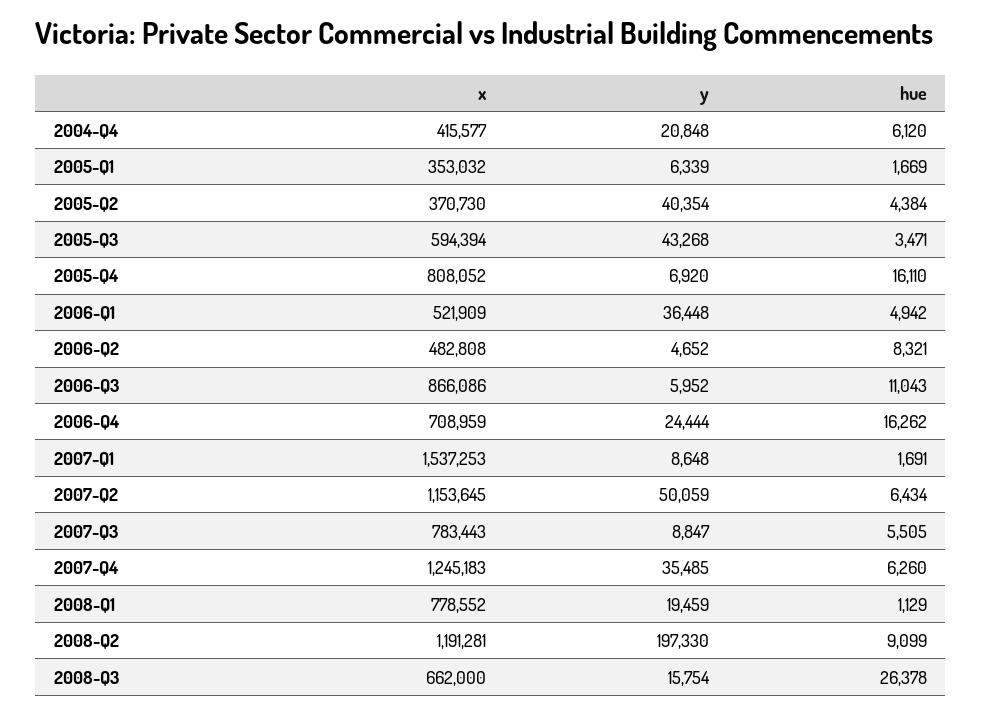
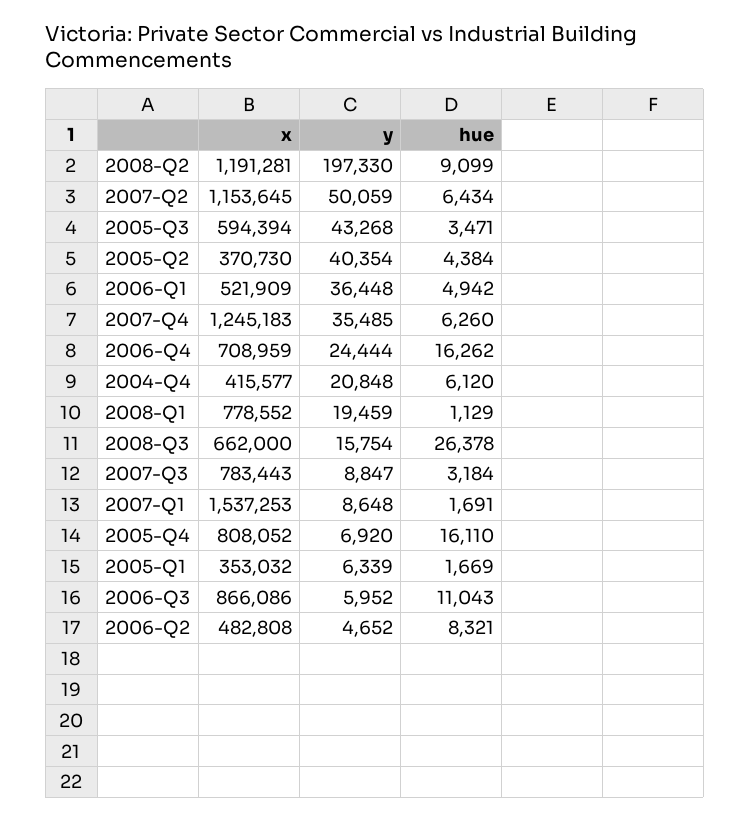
  {
    "x": {
      "2004-Q4": 415577,
      "2005-Q1": 353032,
      "2005-Q2": 370730,
      "2005-Q3": 594394,
      "2005-Q4": 808052,
      "2006-Q1": 521909,
      "2006-Q2": 482808,
      "2006-Q3": 866086,
      "2006-Q4": 708959,
      "2007-Q1": 1537253,
      "2007-Q2": 1153645,
      "2007-Q3": 783443,
      "2007-Q4": 1245183,
      "2008-Q1": 778552,
      "2008-Q2": 1191281,
      "2008-Q3": 662000
    },
    "y": {
      "2004-Q4": 20848,
      "2005-Q1": 6339,
      "2005-Q2": 40354,
      "2005-Q3": 43268,
      "2005-Q4": 6920,
      "2006-Q1": 36448,
      "2006-Q2": 4652,
      "2006-Q3": 5952,
      "2006-Q4": 24444,
      "2007-Q1": 8648,
      "2007-Q2": 50059,
      "2007-Q3": 8847,
      "2007-Q4": 35485,
      "2008-Q1": 19459,
      "2008-Q2": 197330,
      "2008-Q3": 15754
    },
    "hue": {
      "2004-Q4": 6120,
      "2005-Q1": 1669,
      "2005-Q2": 4384,
      "2005-Q3": 3471,
      "2005-Q4": 16110,
      "2006-Q1": 4942,
      "2006-Q2": 8321,
      "2006-Q3": 11043,
      "2006-Q4": 16262,
      "2007-Q1": 1691,
      "2007-Q2": 6434,
-     "2007-Q3": 5505,
+     "2007-Q3": 3184,
      "2007-Q4": 6260,
      "2008-Q1": 1129,
      "2008-Q2": 9099,
      "2008-Q3": 26378
    }
  }

